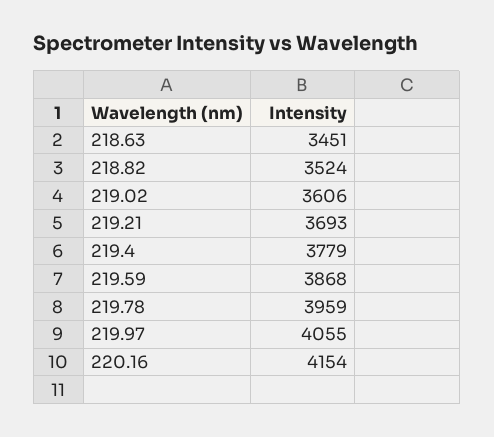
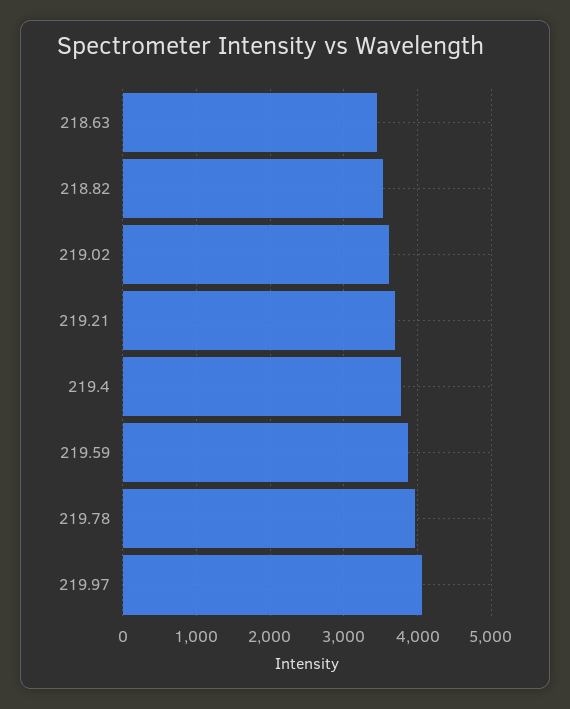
  {
    "218.63": 3451,
    "218.82": 3524,
    "219.02": 3606,
    "219.21": 3693,
    "219.4": 3779,
    "219.59": 3868,
    "219.78": 3959,
-   "219.97": 4055,
+   "219.97": 4055
-   "220.16": 4154
  }

